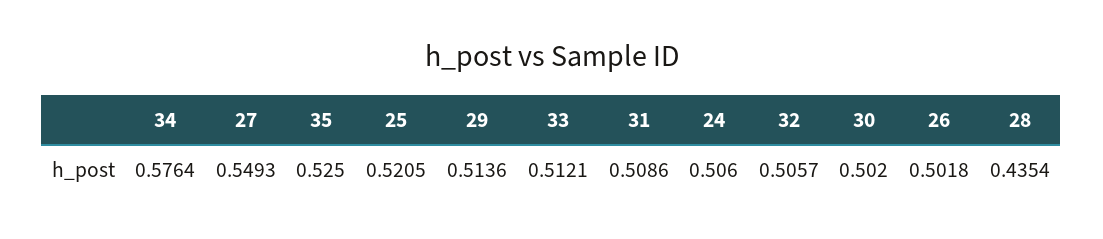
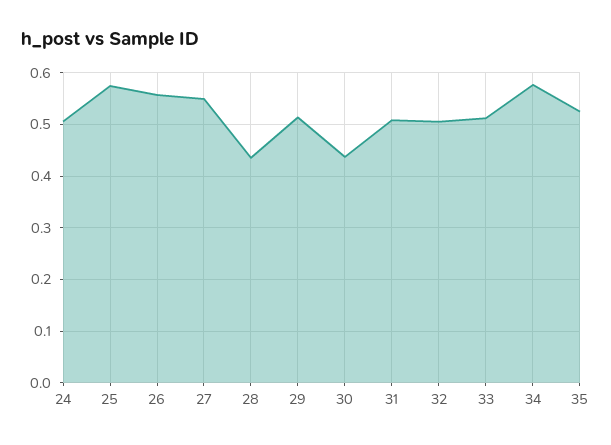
  {
    "34": 0.5764,
    "27": 0.5493,
    "35": 0.525,
-   "25": 0.5205,
+   "25": 0.58,
    "29": 0.5136,
    "33": 0.5121,
    "31": 0.5086,
    "24": 0.506,
    "32": 0.5057,
-   "30": 0.502,
+   "30": 0.44,
-   "26": 0.5018,
+   "26": 0.56,
    "28": 0.4354
  }

